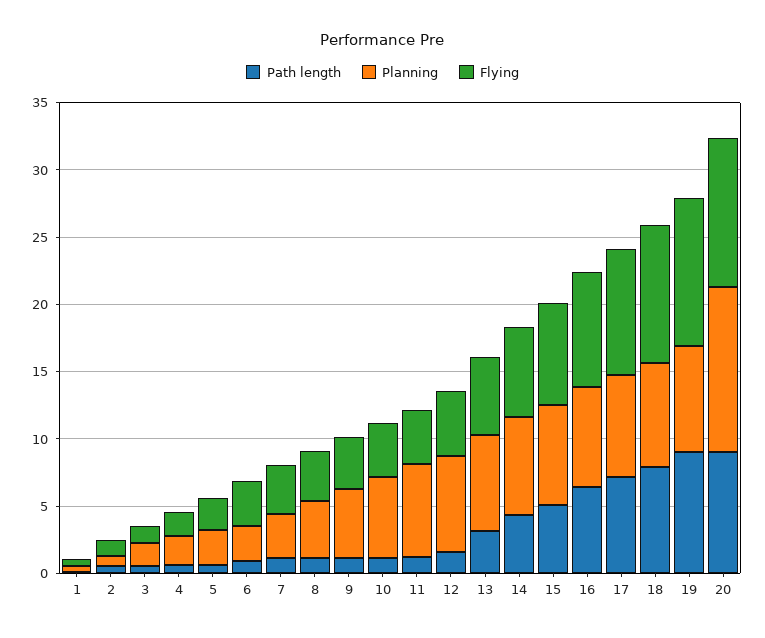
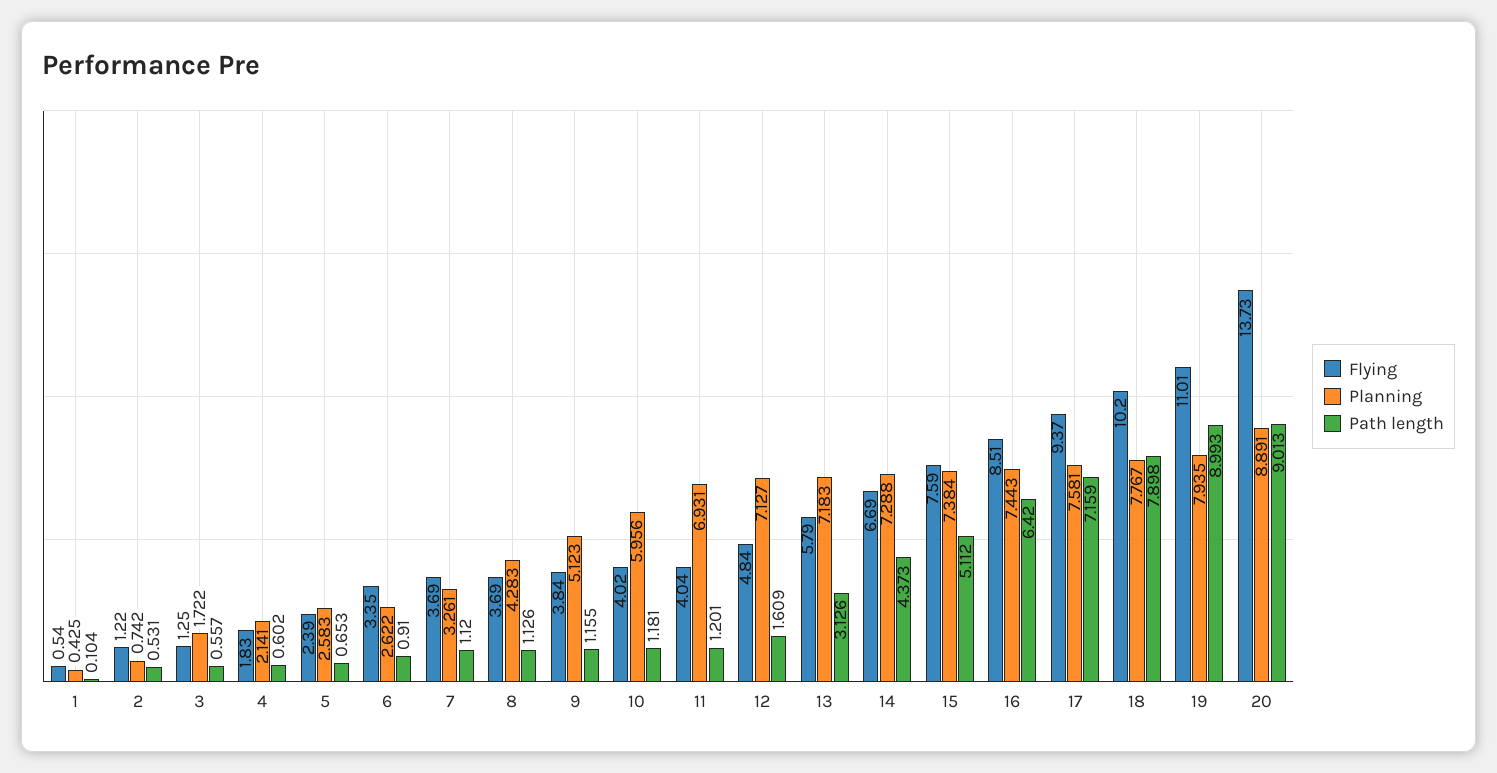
  {
    "Path length": {
      "1": 0.104,
      "2": 0.531,
      "3": 0.557,
      "4": 0.602,
      "5": 0.653,
      "6": 0.91,
      "7": 1.12,
      "8": 1.126,
      "9": 1.155,
      "10": 1.181,
      "11": 1.201,
      "12": 1.609,
      "13": 3.126,
      "14": 4.373,
      "15": 5.112,
      "16": 6.42,
      "17": 7.159,
      "18": 7.898,
      "19": 8.993,
      "20": 9.013
    },
    "Planning": {
      "1": 0.425,
      "2": 0.742,
      "3": 1.722,
      "4": 2.141,
      "5": 2.583,
      "6": 2.622,
      "7": 3.261,
      "8": 4.283,
      "9": 5.123,
      "10": 5.956,
      "11": 6.931,
      "12": 7.127,
      "13": 7.183,
      "14": 7.288,
      "15": 7.384,
      "16": 7.443,
      "17": 7.581,
      "18": 7.767,
      "19": 7.935,
-     "20": 12
+     "20": 8.891
    },
    "Flying": {
      "1": 0.54,
      "2": 1.22,
      "3": 1.25,
      "4": 1.83,
      "5": 2.39,
      "6": 3.35,
      "7": 3.69,
      "8": 3.69,
      "9": 3.84,
      "10": 4.02,
      "11": 4.04,
      "12": 4.84,
      "13": 5.79,
      "14": 6.69,
      "15": 7.59,
      "16": 8.51,
      "17": 9.37,
      "18": 10.2,
      "19": 11.01,
-     "20": 11
+     "20": 13.73
    }
  }

